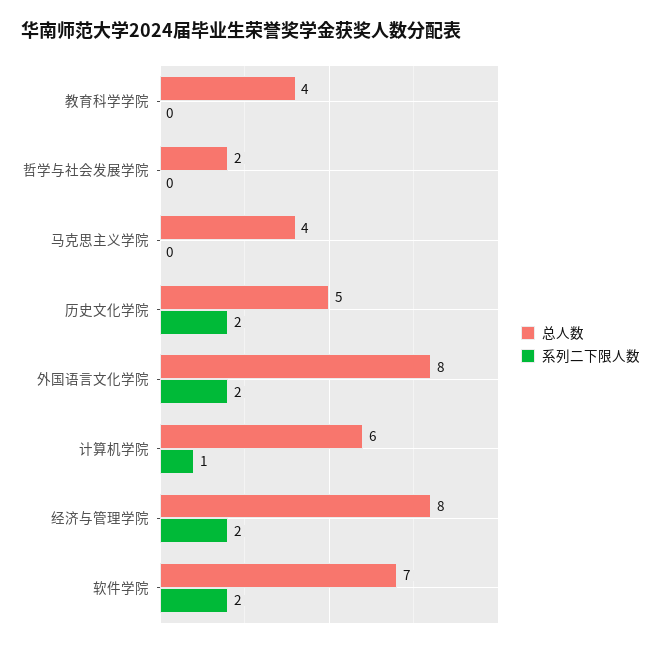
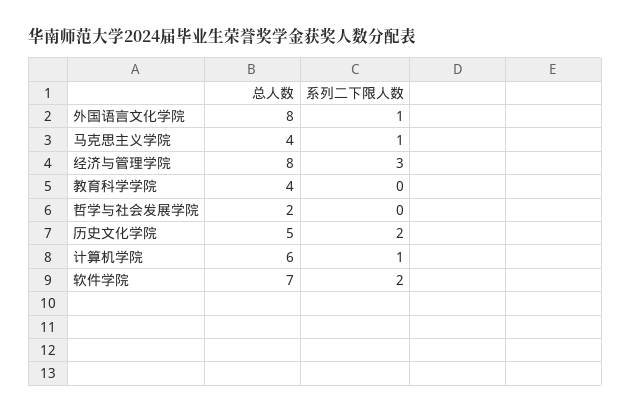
  {
    "总人数": {
      "教育科学学院": 4,
      "哲学与社会发展学院": 2,
      "马克思主义学院": 4,
      "历史文化学院": 5,
      "外国语言文化学院": 8,
      "计算机学院": 6,
      "经济与管理学院": 8,
      "软件学院": 7
    },
    "系列二下限人数": {
      "教育科学学院": 0,
      "哲学与社会发展学院": 0,
-     "马克思主义学院": 0,
+     "马克思主义学院": 1,
      "历史文化学院": 2,
-     "外国语言文化学院": 2,
+     "外国语言文化学院": 1,
      "计算机学院": 1,
-     "经济与管理学院": 2,
+     "经济与管理学院": 3,
      "软件学院": 2
    }
  }

